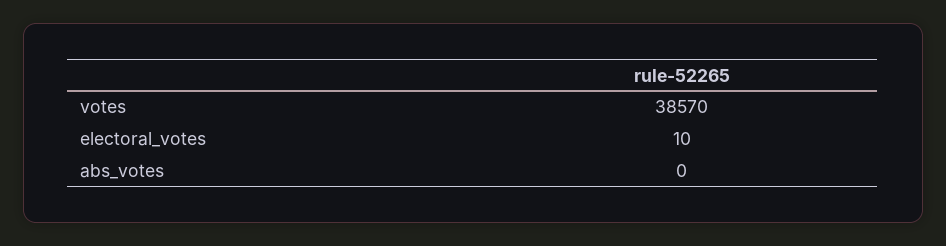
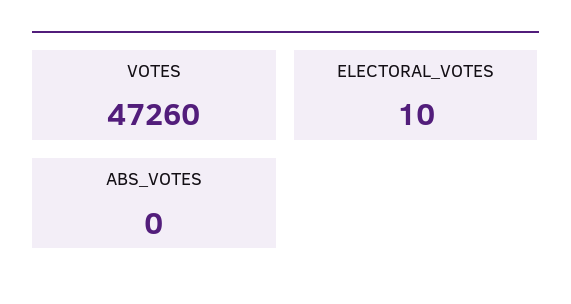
  {
-   "votes": 38570,
+   "votes": 47260,
    "electoral_votes": 10,
    "abs_votes": 0
  }

